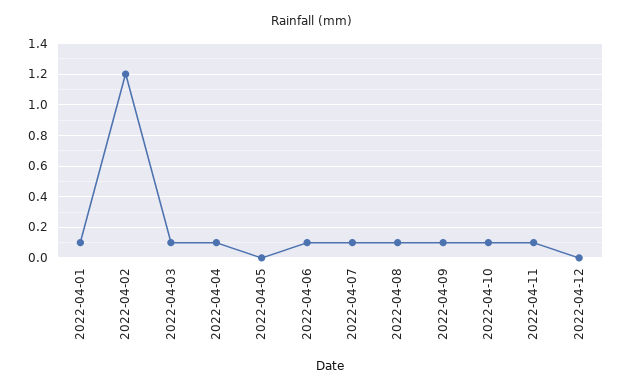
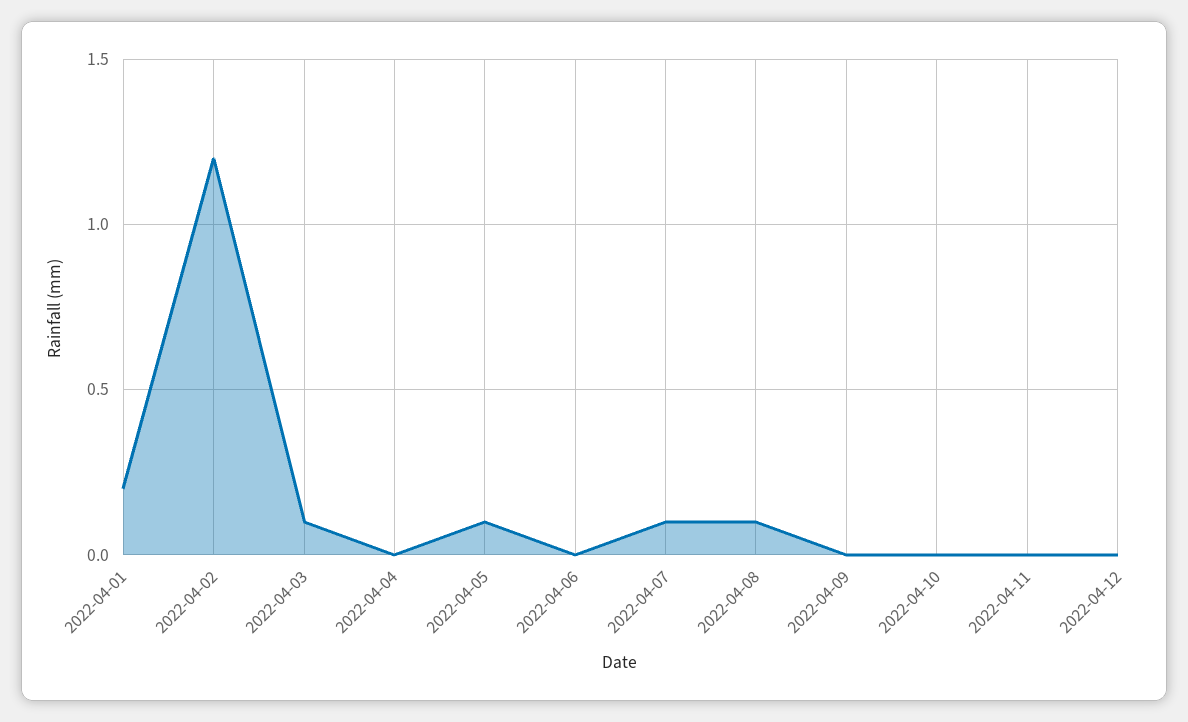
  {
-   "2022-04-01": 0.1,
+   "2022-04-01": 0.2,
    "2022-04-02": 1.2,
    "2022-04-03": 0.1,
-   "2022-04-04": 0.1,
+   "2022-04-04": 0,
-   "2022-04-05": 0,
+   "2022-04-05": 0.1,
-   "2022-04-06": 0.1,
+   "2022-04-06": 0,
    "2022-04-07": 0.1,
    "2022-04-08": 0.1,
-   "2022-04-09": 0.1,
+   "2022-04-09": 0,
-   "2022-04-10": 0.1,
+   "2022-04-10": 0,
-   "2022-04-11": 0.1,
+   "2022-04-11": 0,
    "2022-04-12": 0
  }

